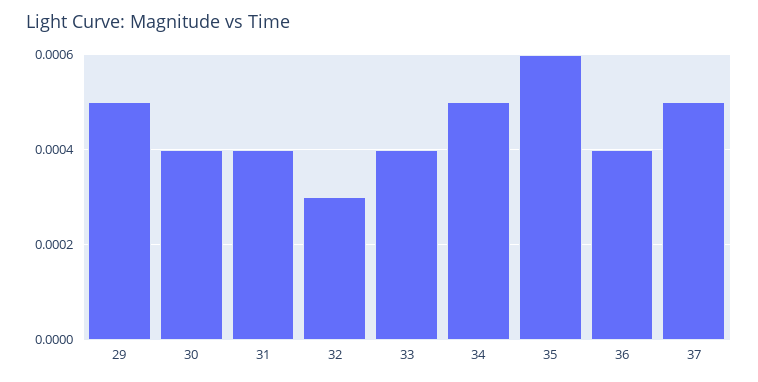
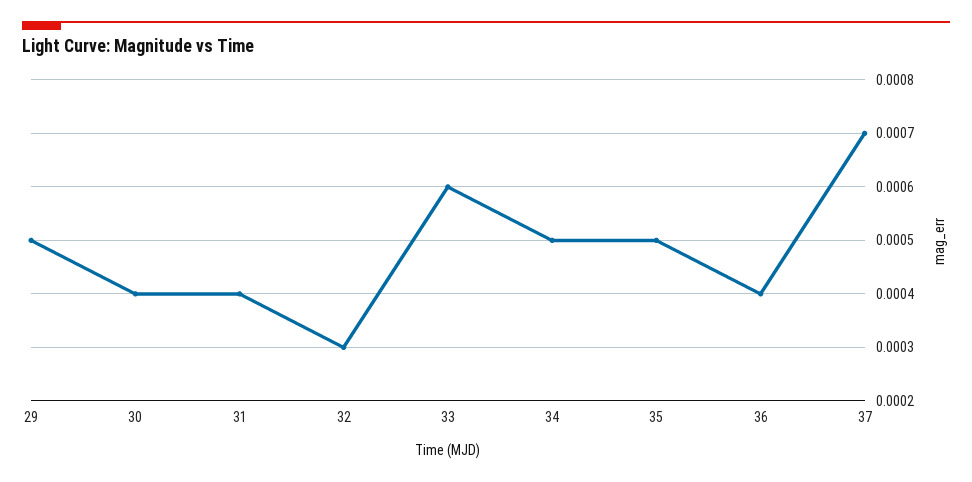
  {
    "29": 0.0005,
    "30": 0.0004,
    "31": 0.0004,
    "32": 0.0003,
-   "33": 0.0004,
+   "33": 0.0006,
    "34": 0.0005,
-   "35": 0.0006,
+   "35": 0.0005,
    "36": 0.0004,
-   "37": 0.0005
+   "37": 0.0007
  }

